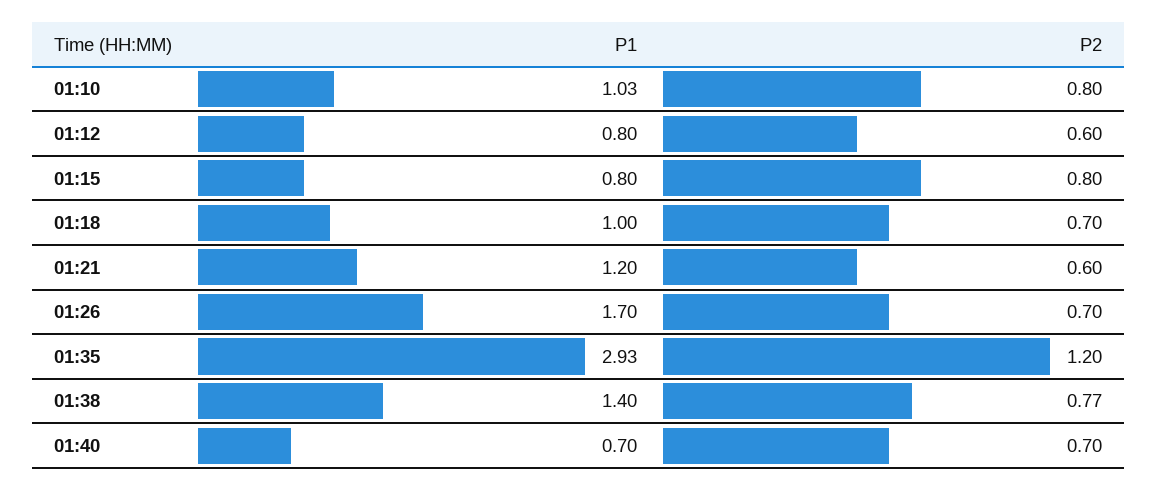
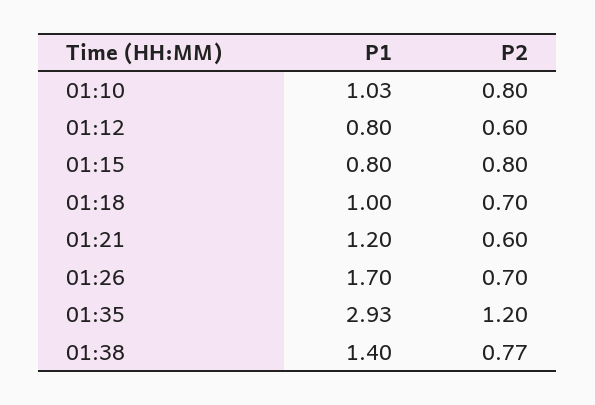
  {
    "P1": {
      "01:10": 1.03,
      "01:12": 0.8,
      "01:15": 0.8,
      "01:18": 1,
      "01:21": 1.2,
      "01:26": 1.7,
      "01:35": 2.93,
-     "01:38": 1.4,
+     "01:38": 1.4
-     "01:40": 0.7
    },
    "P2": {
      "01:10": 0.8,
      "01:12": 0.6,
      "01:15": 0.8,
      "01:18": 0.7,
      "01:21": 0.6,
      "01:26": 0.7,
      "01:35": 1.2,
-     "01:38": 0.77,
+     "01:38": 0.77
-     "01:40": 0.7
    }
  }

